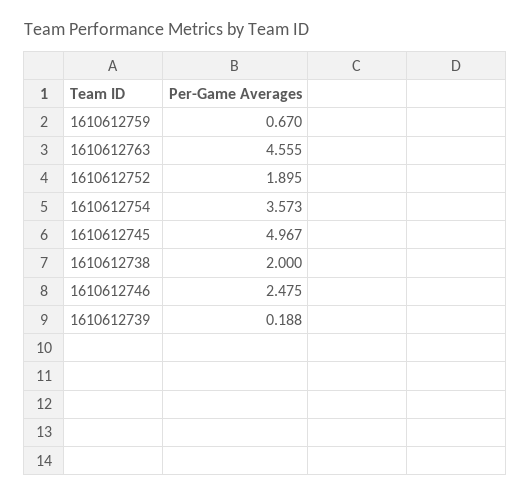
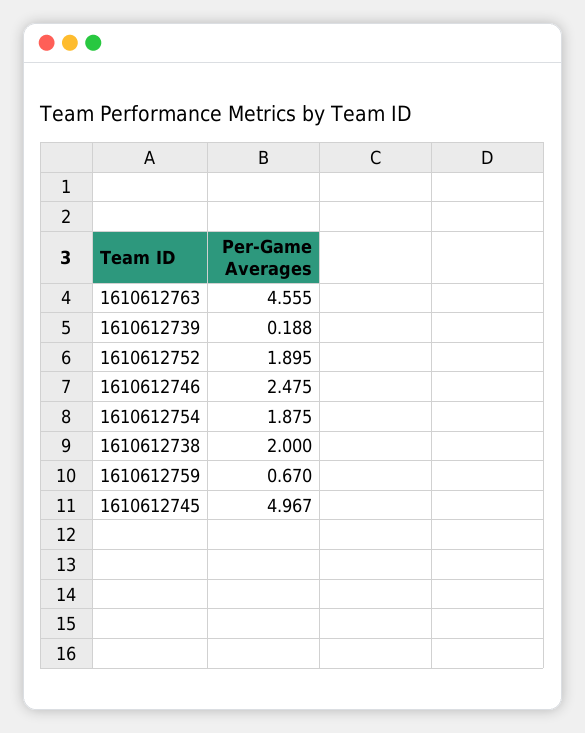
  {
    "1610612759": 0.67,
    "1610612763": 4.555,
    "1610612752": 1.895,
-   "1610612754": 3.573,
+   "1610612754": 1.875,
    "1610612745": 4.967,
    "1610612738": 2,
    "1610612746": 2.475,
    "1610612739": 0.188
  }

